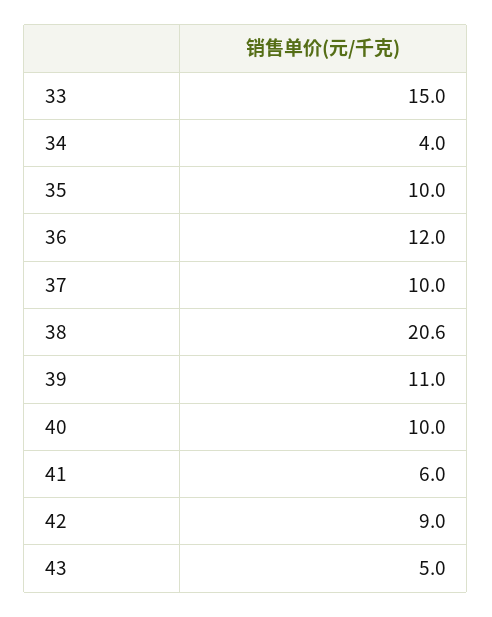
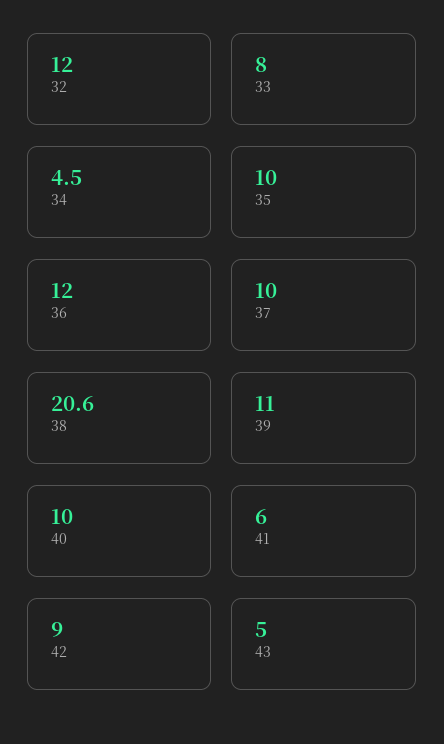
  {
-   "33": 15,
+   "33": 8,
-   "34": 4,
+   "34": 4.5,
    "35": 10,
    "36": 12,
    "37": 10,
    "38": 20.6,
    "39": 11,
    "40": 10,
    "41": 6,
    "42": 9,
-   "43": 5
+   "43": 5,
+   "32": 12
  }

